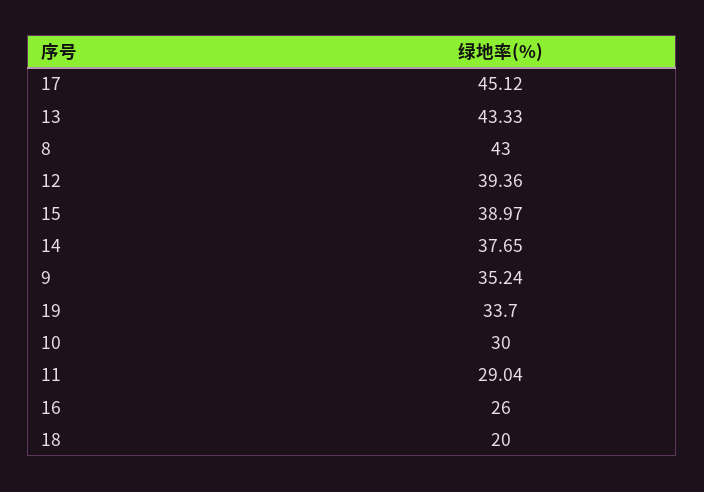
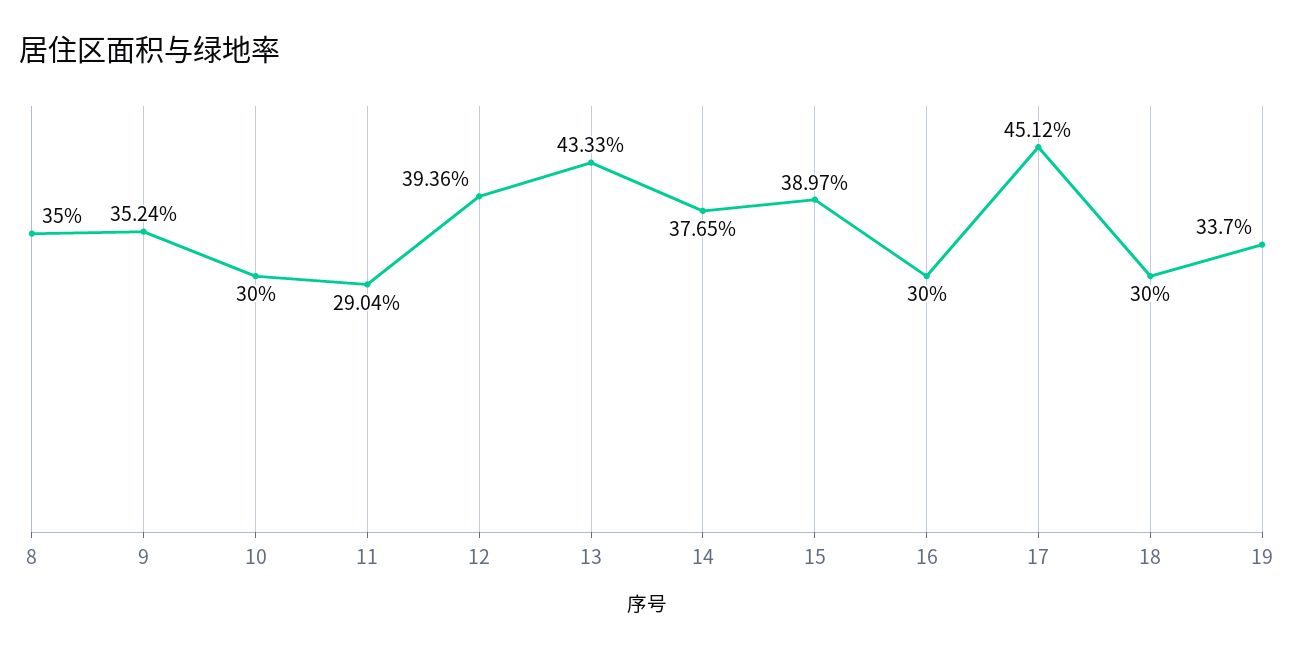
  {
    "17": 45.12,
    "13": 43.33,
-   "8": 43,
+   "8": 35,
    "12": 39.36,
    "15": 38.97,
    "14": 37.65,
    "9": 35.24,
    "19": 33.7,
    "10": 30,
    "11": 29.04,
-   "16": 26,
+   "16": 30,
-   "18": 20
+   "18": 30
  }

